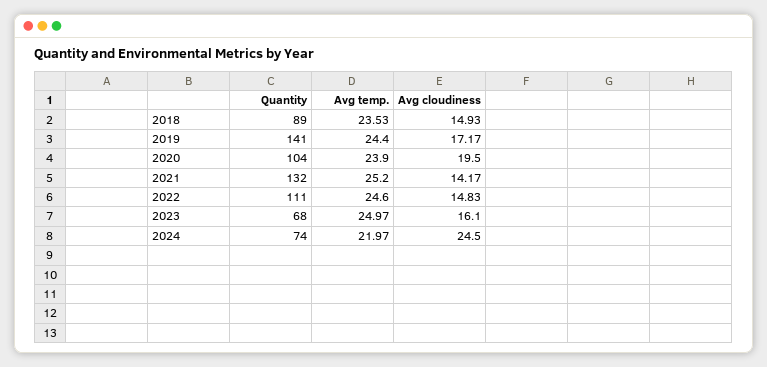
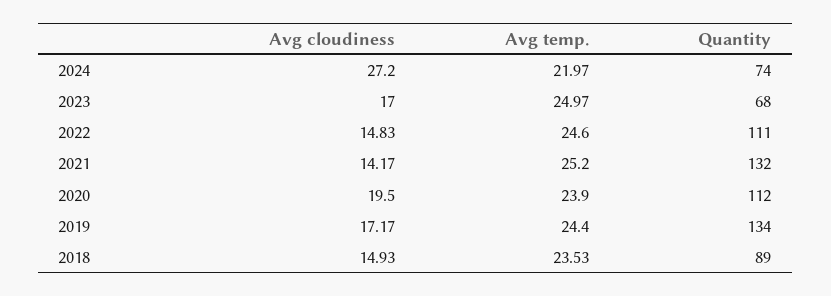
  {
    "Quantity": {
      "2018": 89,
-     "2019": 141,
+     "2019": 134,
-     "2020": 104,
+     "2020": 112,
      "2021": 132,
      "2022": 111,
      "2023": 68,
      "2024": 74
    },
    "Avg temp.": {
      "2018": 23.53,
      "2019": 24.4,
      "2020": 23.9,
      "2021": 25.2,
      "2022": 24.6,
      "2023": 24.97,
      "2024": 21.97
    },
    "Avg cloudiness": {
      "2018": 14.93,
      "2019": 17.17,
      "2020": 19.5,
      "2021": 14.17,
      "2022": 14.83,
-     "2023": 16.1,
+     "2023": 17,
-     "2024": 24.5
+     "2024": 27.2
    }
  }

